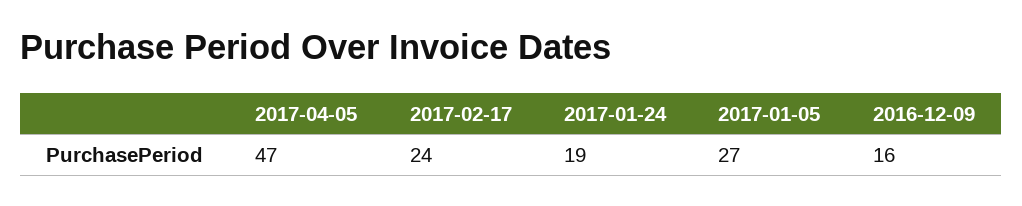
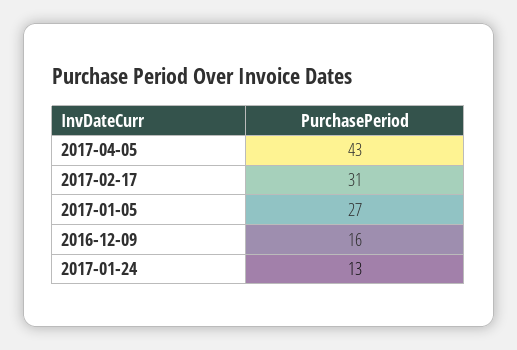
  {
-   "2017-04-05": 47,
+   "2017-04-05": 43,
-   "2017-02-17": 24,
+   "2017-02-17": 31,
-   "2017-01-24": 19,
+   "2017-01-24": 13,
    "2017-01-05": 27,
    "2016-12-09": 16
  }

